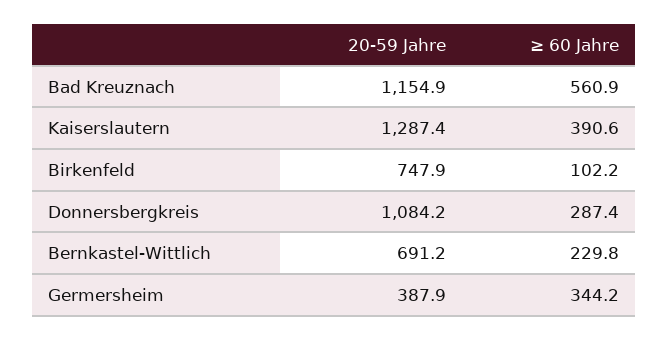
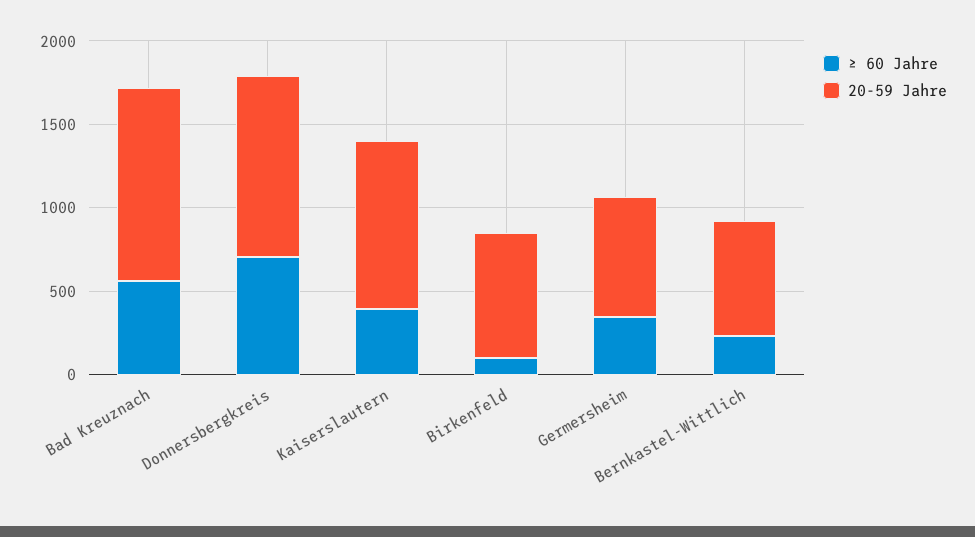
  {
    "20-59 Jahre": {
      "Bad Kreuznach": 1154.9,
-     "Kaiserslautern": 1287.4,
+     "Kaiserslautern": 1000,
      "Birkenfeld": 747.9,
      "Donnersbergkreis": 1084.2,
      "Bernkastel-Wittlich": 691.2,
-     "Germersheim": 387.9
+     "Germersheim": 700
    },
    "≥ 60 Jahre": {
      "Bad Kreuznach": 560.9,
      "Kaiserslautern": 390.6,
      "Birkenfeld": 102.2,
-     "Donnersbergkreis": 287.4,
+     "Donnersbergkreis": 700,
      "Bernkastel-Wittlich": 229.8,
      "Germersheim": 344.2
    }
  }

